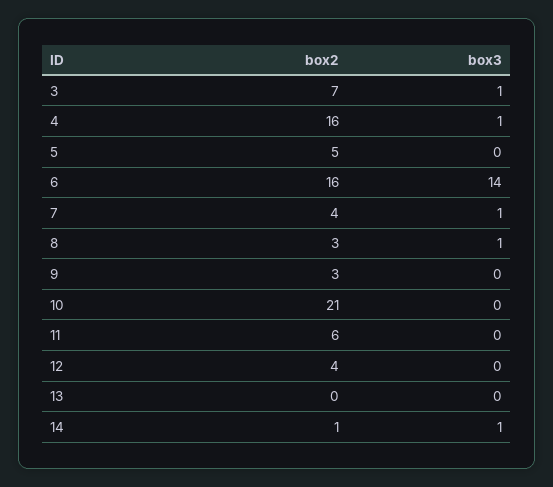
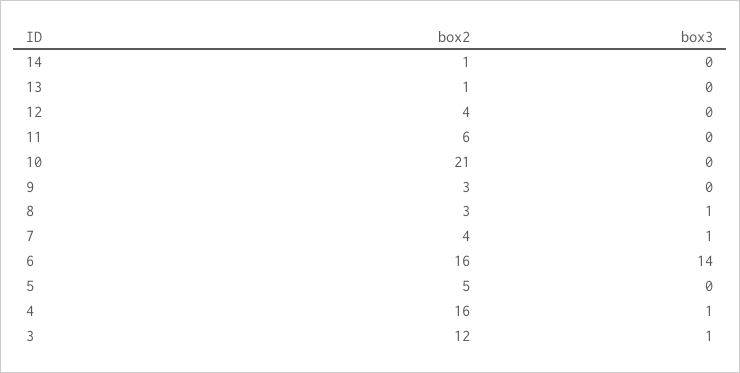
  {
    "box2": {
-     "3": 7,
+     "3": 12,
      "4": 16,
      "5": 5,
      "6": 16,
      "7": 4,
      "8": 3,
      "9": 3,
      "10": 21,
      "11": 6,
      "12": 4,
-     "13": 0,
+     "13": 1,
      "14": 1
    },
    "box3": {
      "3": 1,
      "4": 1,
      "5": 0,
      "6": 14,
      "7": 1,
      "8": 1,
      "9": 0,
      "10": 0,
      "11": 0,
      "12": 0,
      "13": 0,
-     "14": 1
+     "14": 0
    }
  }

